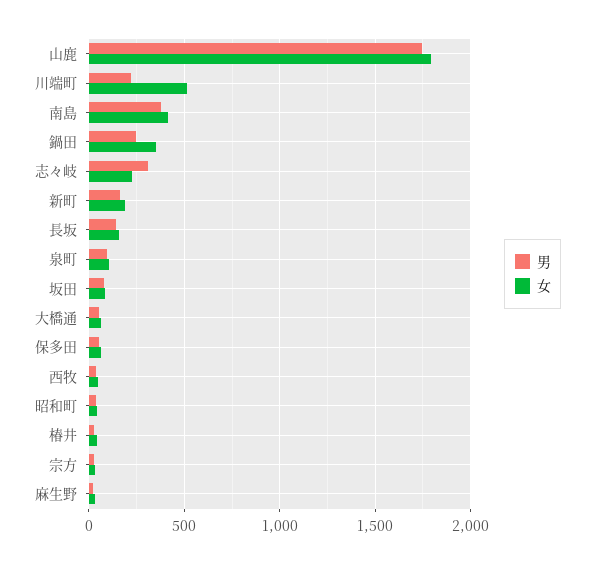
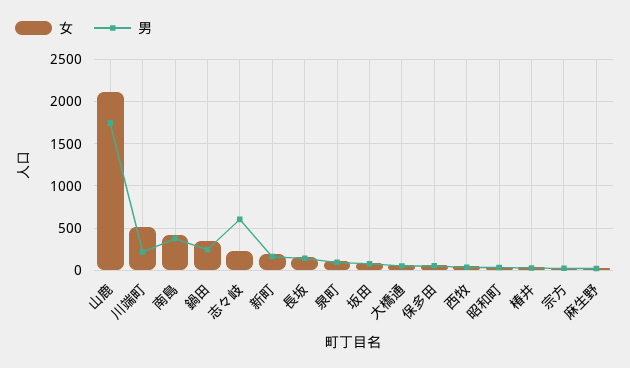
  {
    "男": {
      "山鹿": 1750,
      "川端町": 200,
      "南島": 400,
      "鍋田": 250,
-     "志々岐": 300,
+     "志々岐": 600,
      "新町": 150,
      "長坂": 150,
      "泉町": 100,
      "坂田": 100,
      "大橋通": 50,
      "保多田": 50,
      "西牧": 50,
      "昭和町": 50,
      "椿井": 50,
      "宗方": 50,
      "麻生野": 0
    },
    "女": {
-     "山鹿": 1800,
+     "山鹿": 2100,
      "川端町": 500,
      "南島": 400,
      "鍋田": 350,
      "志々岐": 250,
      "新町": 200,
      "長坂": 150,
      "泉町": 100,
      "坂田": 100,
      "大橋通": 50,
      "保多田": 50,
      "西牧": 50,
      "昭和町": 50,
      "椿井": 50,
      "宗方": 50,
      "麻生野": 50
    }
  }

